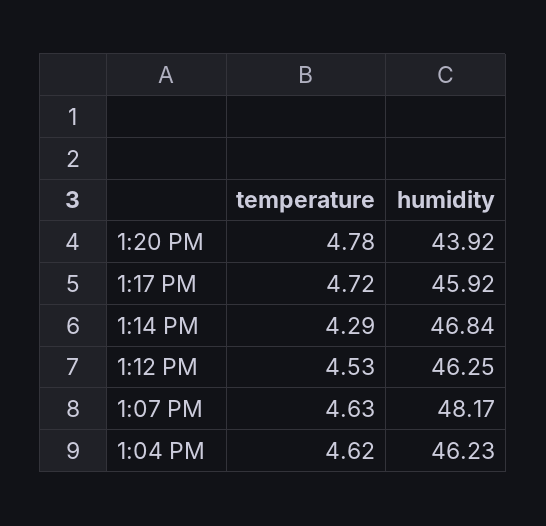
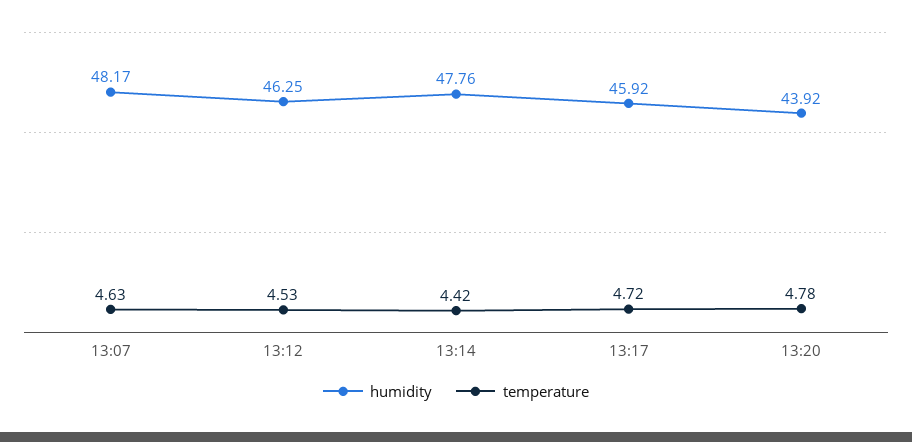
  {
    "temperature": {
      "1:20 PM": 4.78,
      "1:17 PM": 4.72,
-     "1:14 PM": 4.29,
+     "1:14 PM": 4.42,
      "1:12 PM": 4.53,
-     "1:07 PM": 4.63,
+     "1:07 PM": 4.63
-     "1:04 PM": 4.62
    },
    "humidity": {
      "1:20 PM": 43.92,
      "1:17 PM": 45.92,
-     "1:14 PM": 46.84,
+     "1:14 PM": 47.76,
      "1:12 PM": 46.25,
-     "1:07 PM": 48.17,
+     "1:07 PM": 48.17
-     "1:04 PM": 46.23
    }
  }

